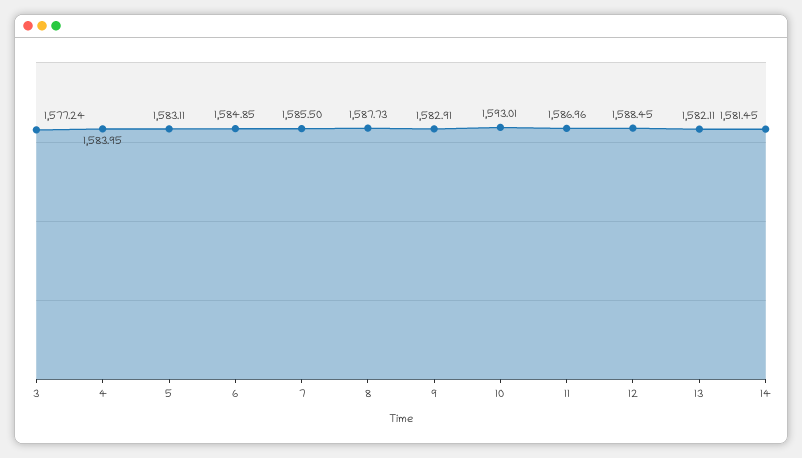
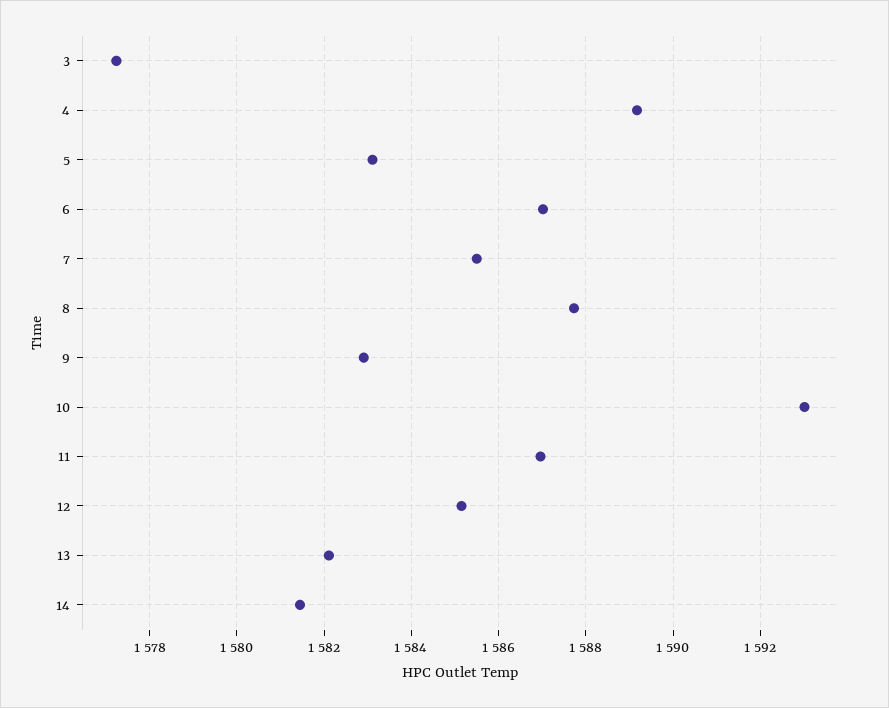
  {
    "3": 1577.24,
-   "4": 1583.95,
+   "4": 1589.2,
    "5": 1583.11,
-   "6": 1584.85,
+   "6": 1587,
    "7": 1585.5,
    "8": 1587.73,
    "9": 1582.91,
    "10": 1593.01,
    "11": 1586.96,
-   "12": 1588.45,
+   "12": 1585.2,
    "13": 1582.11,
    "14": 1581.45
  }

